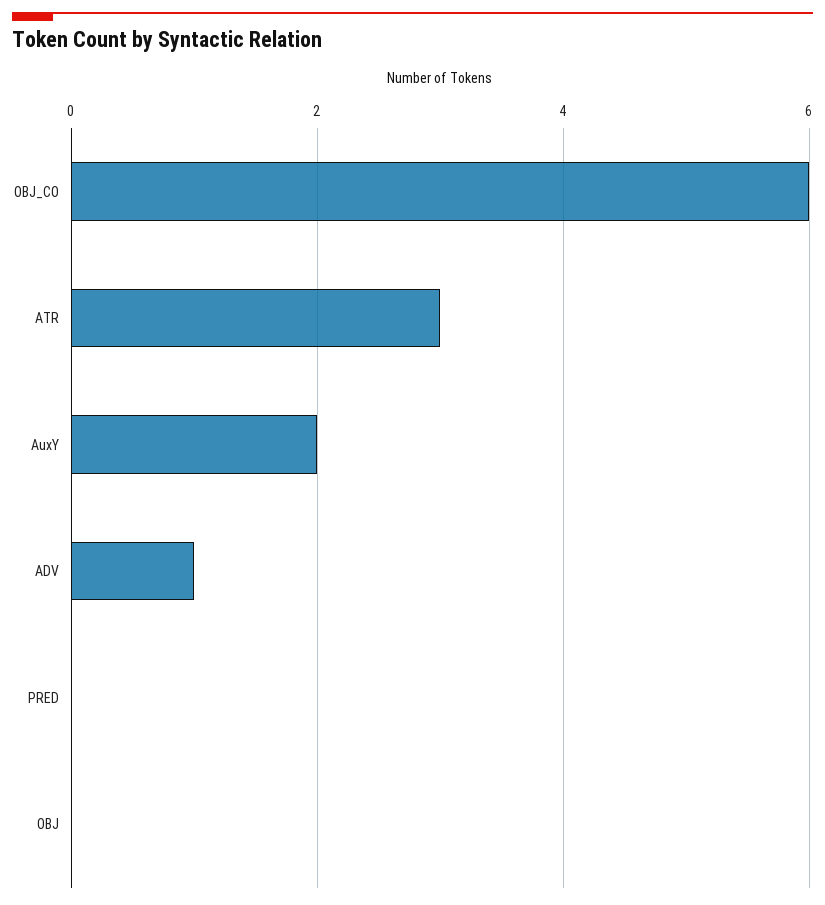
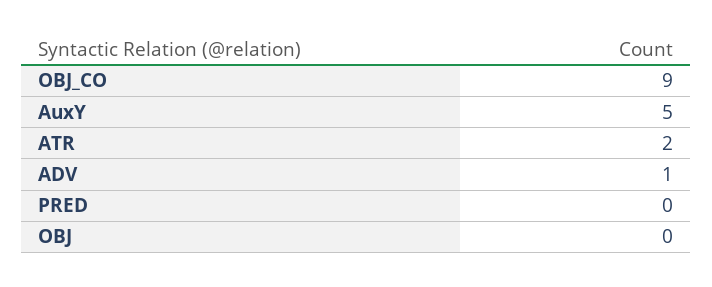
  {
-   "OBJ_CO": 6,
+   "OBJ_CO": 9,
-   "ATR": 3,
+   "ATR": 2,
-   "AuxY": 2,
+   "AuxY": 5,
    "ADV": 1,
    "PRED": 0,
    "OBJ": 0
  }

